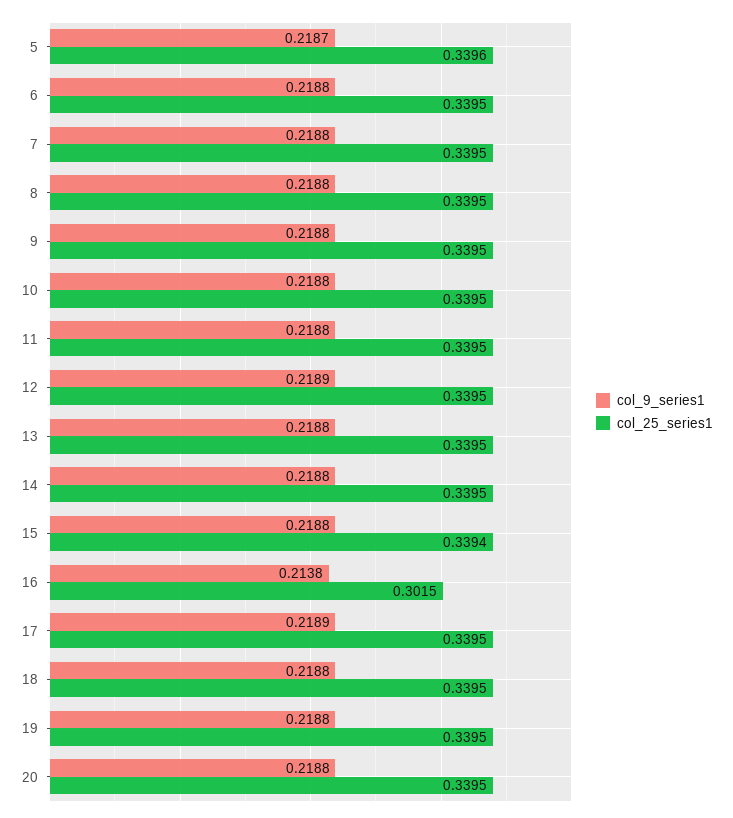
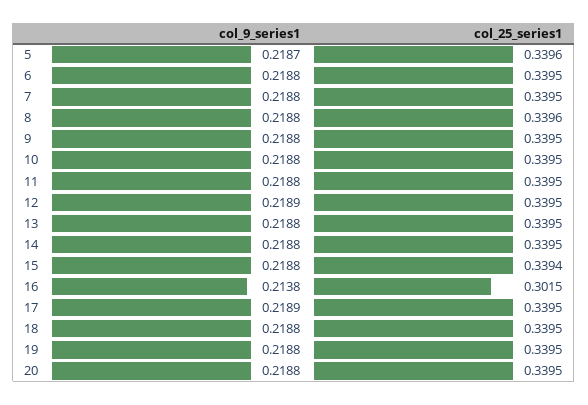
  {
    "col_9_series1": {
      "5": 0.2187,
      "6": 0.2188,
      "7": 0.2188,
      "8": 0.2188,
      "9": 0.2188,
      "10": 0.2188,
      "11": 0.2188,
      "12": 0.2189,
      "13": 0.2188,
      "14": 0.2188,
      "15": 0.2188,
      "16": 0.2138,
      "17": 0.2189,
      "18": 0.2188,
      "19": 0.2188,
      "20": 0.2188
    },
    "col_25_series1": {
      "5": 0.3396,
      "6": 0.3395,
      "7": 0.3395,
-     "8": 0.3395,
+     "8": 0.3396,
      "9": 0.3395,
      "10": 0.3395,
      "11": 0.3395,
      "12": 0.3395,
      "13": 0.3395,
      "14": 0.3395,
      "15": 0.3394,
      "16": 0.3015,
      "17": 0.3395,
      "18": 0.3395,
      "19": 0.3395,
      "20": 0.3395
    }
  }

